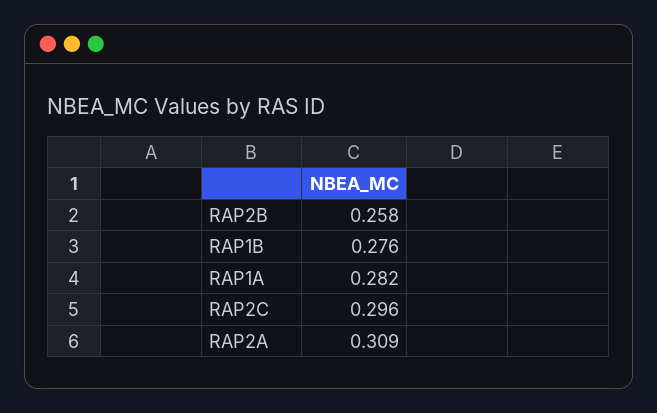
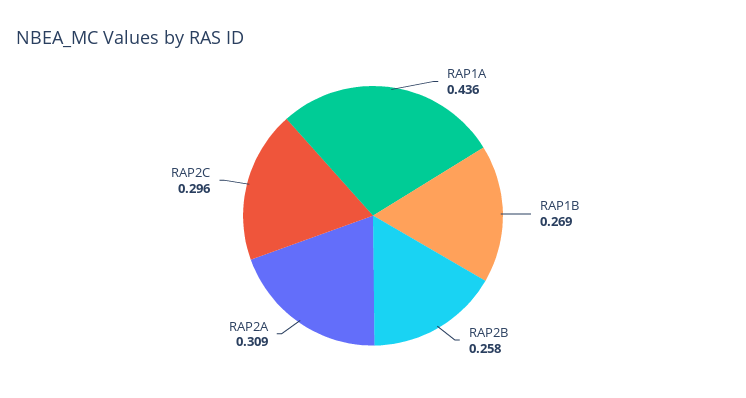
  {
    "RAP2B": 0.258,
-   "RAP1B": 0.276,
+   "RAP1B": 0.269,
-   "RAP1A": 0.282,
+   "RAP1A": 0.436,
    "RAP2C": 0.296,
    "RAP2A": 0.309
  }

